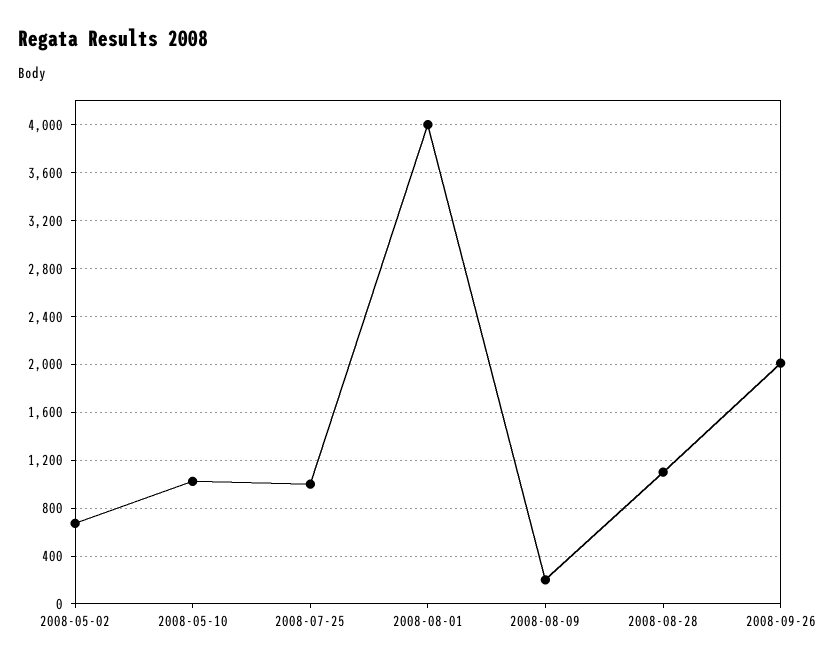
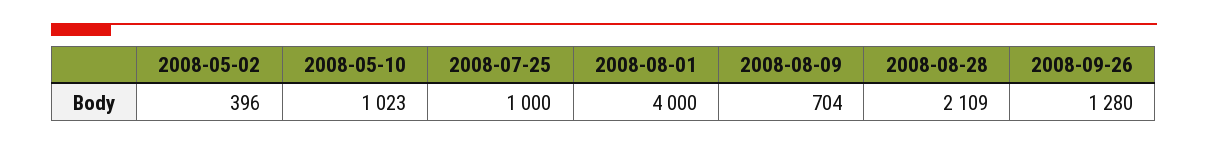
  {
-   "2008-05-02": 700,
+   "2008-05-02": 396,
    "2008-05-10": 1023,
    "2008-07-25": 1000,
    "2008-08-01": 4000,
-   "2008-08-09": 200,
+   "2008-08-09": 704,
-   "2008-08-28": 1100,
+   "2008-08-28": 2109,
-   "2008-09-26": 2000
+   "2008-09-26": 1280
  }

